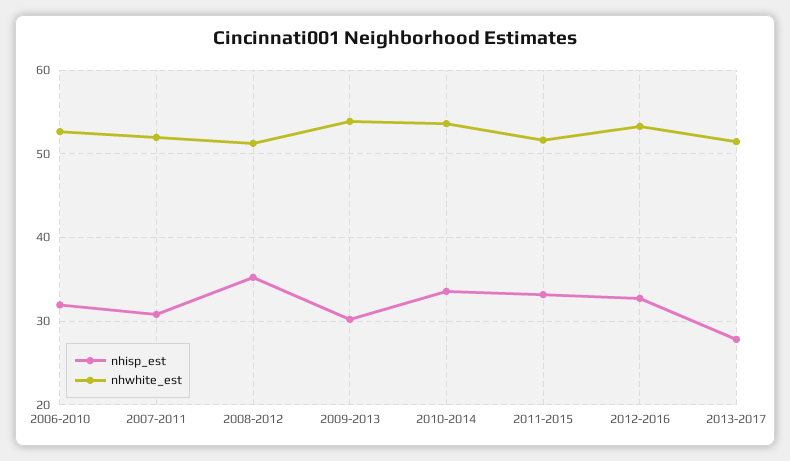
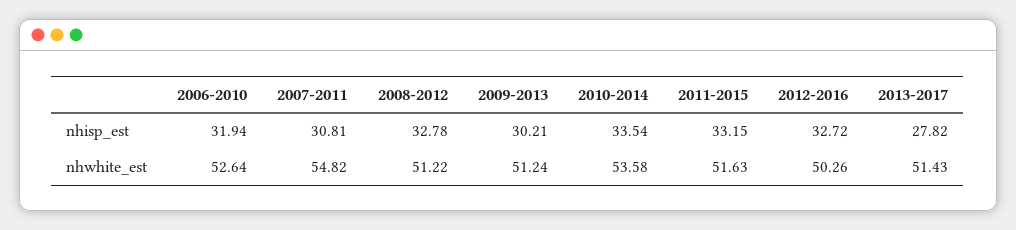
  {
    "nhisp_est": {
      "2006-2010": 31.94,
      "2007-2011": 30.81,
-     "2008-2012": 35,
+     "2008-2012": 32.78,
      "2009-2013": 30.21,
      "2010-2014": 33.54,
      "2011-2015": 33.15,
      "2012-2016": 32.72,
      "2013-2017": 27.82
    },
    "nhwhite_est": {
      "2006-2010": 52.64,
-     "2007-2011": 52,
+     "2007-2011": 54.82,
      "2008-2012": 51.22,
-     "2009-2013": 54,
+     "2009-2013": 51.24,
      "2010-2014": 53.58,
      "2011-2015": 51.63,
-     "2012-2016": 53,
+     "2012-2016": 50.26,
      "2013-2017": 51.43
    }
  }

